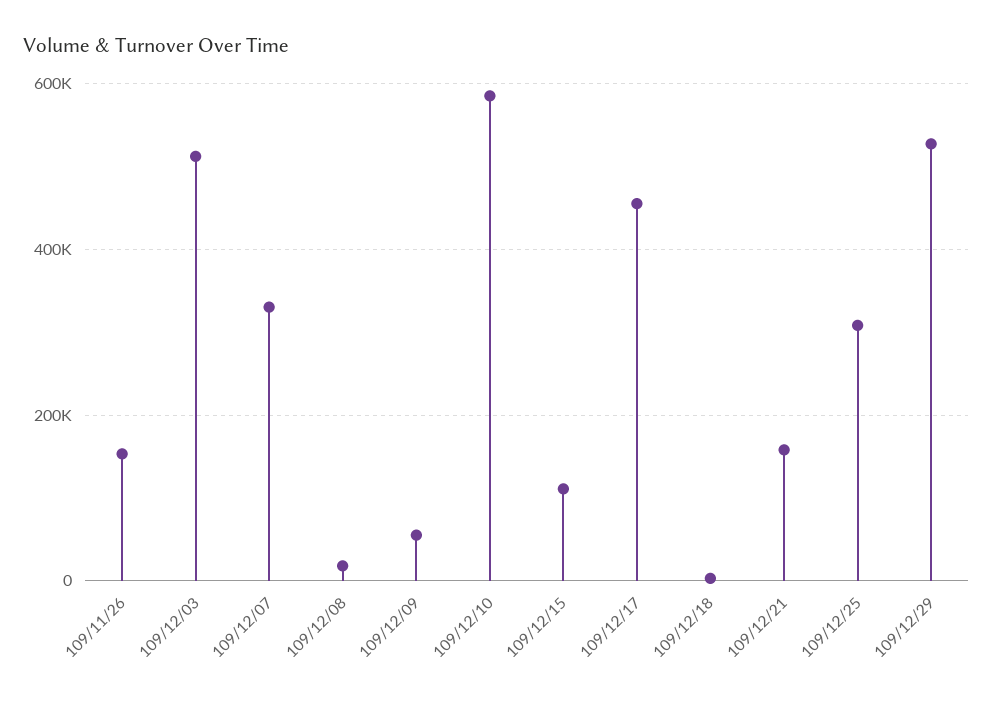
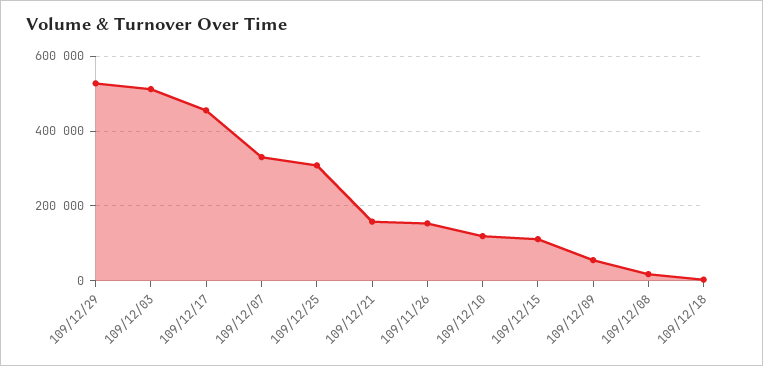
  {
    "109/11/26": 160000,
    "109/12/03": 520000,
    "109/12/07": 340000,
    "109/12/08": 20000,
    "109/12/09": 60000,
-   "109/12/10": 580000,
+   "109/12/10": 120000,
    "109/12/15": 120000,
    "109/12/17": 460000,
    "109/12/18": 0,
    "109/12/21": 160000,
    "109/12/25": 300000,
    "109/12/29": 520000
  }

